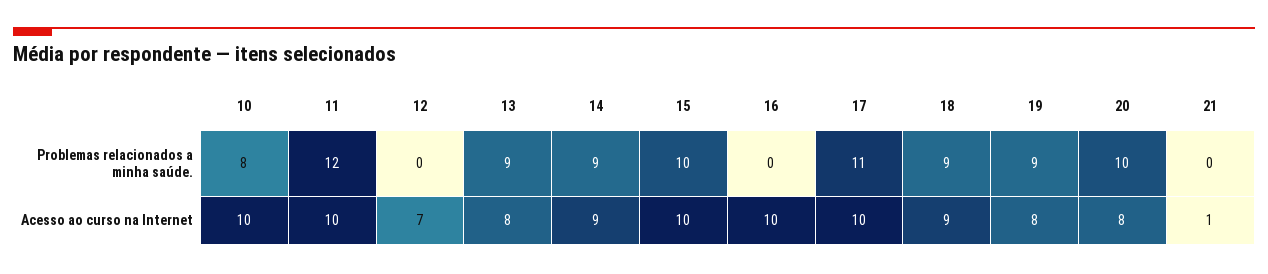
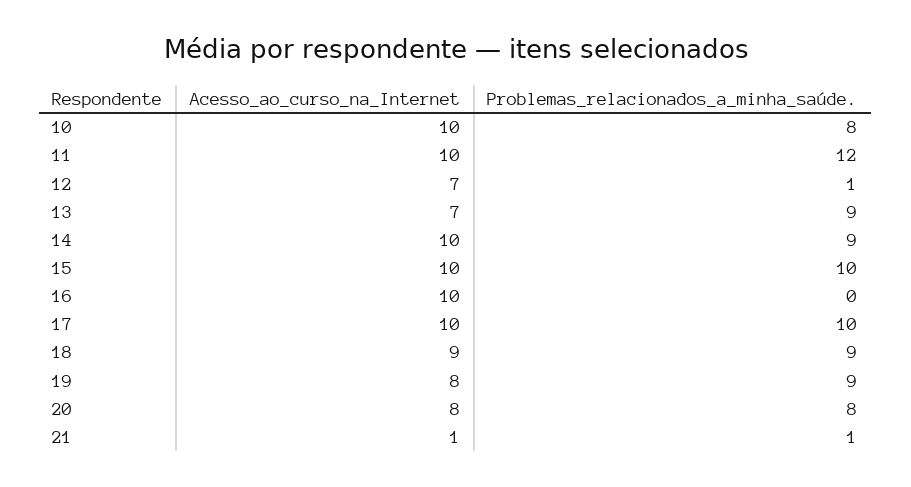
  {
    "10": {
      "Problemas relacionados a minha saúde.": 8,
      "Acesso ao curso na Internet": 10
    },
    "11": {
      "Problemas relacionados a minha saúde.": 12,
      "Acesso ao curso na Internet": 10
    },
    "12": {
-     "Problemas relacionados a minha saúde.": 0,
+     "Problemas relacionados a minha saúde.": 1,
      "Acesso ao curso na Internet": 7
    },
    "13": {
      "Problemas relacionados a minha saúde.": 9,
-     "Acesso ao curso na Internet": 8
+     "Acesso ao curso na Internet": 7
    },
    "14": {
      "Problemas relacionados a minha saúde.": 9,
-     "Acesso ao curso na Internet": 9
+     "Acesso ao curso na Internet": 10
    },
    "15": {
      "Problemas relacionados a minha saúde.": 10,
      "Acesso ao curso na Internet": 10
    },
    "16": {
      "Problemas relacionados a minha saúde.": 0,
      "Acesso ao curso na Internet": 10
    },
    "17": {
-     "Problemas relacionados a minha saúde.": 11,
+     "Problemas relacionados a minha saúde.": 10,
      "Acesso ao curso na Internet": 10
    },
    "18": {
      "Problemas relacionados a minha saúde.": 9,
      "Acesso ao curso na Internet": 9
    },
    "19": {
      "Problemas relacionados a minha saúde.": 9,
      "Acesso ao curso na Internet": 8
    },
    "20": {
-     "Problemas relacionados a minha saúde.": 10,
+     "Problemas relacionados a minha saúde.": 8,
      "Acesso ao curso na Internet": 8
    },
    "21": {
-     "Problemas relacionados a minha saúde.": 0,
+     "Problemas relacionados a minha saúde.": 1,
      "Acesso ao curso na Internet": 1
    }
  }

